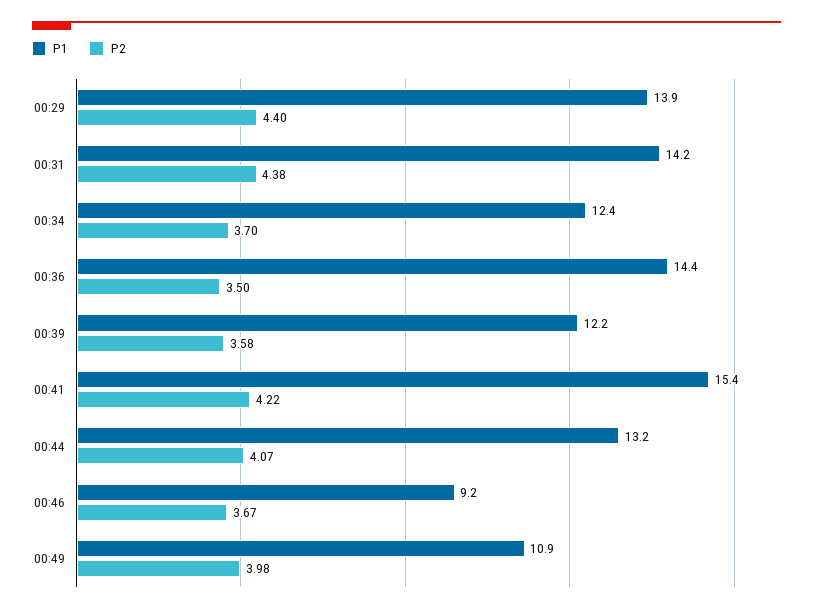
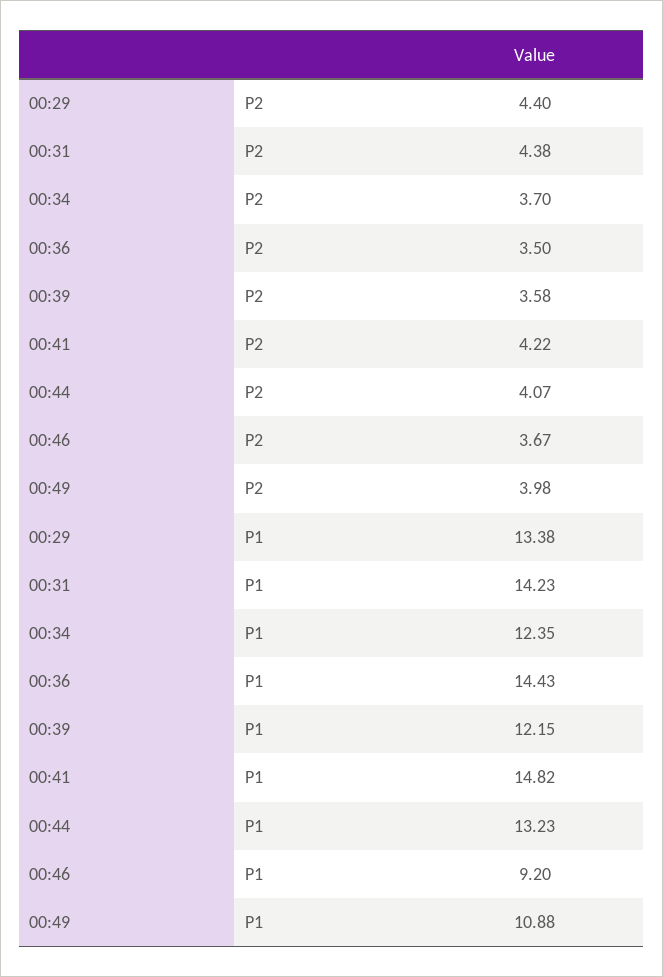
  {
    "P1": {
-     "00:29": 13.9,
+     "00:29": 13.38,
      "00:31": 14.23,
      "00:34": 12.35,
      "00:36": 14.43,
      "00:39": 12.15,
-     "00:41": 15.4,
+     "00:41": 14.82,
      "00:44": 13.23,
      "00:46": 9.2,
      "00:49": 10.88
    },
    "P2": {
      "00:29": 4.4,
      "00:31": 4.38,
      "00:34": 3.7,
      "00:36": 3.5,
      "00:39": 3.58,
      "00:41": 4.22,
      "00:44": 4.07,
      "00:46": 3.67,
      "00:49": 3.98
    }
  }

